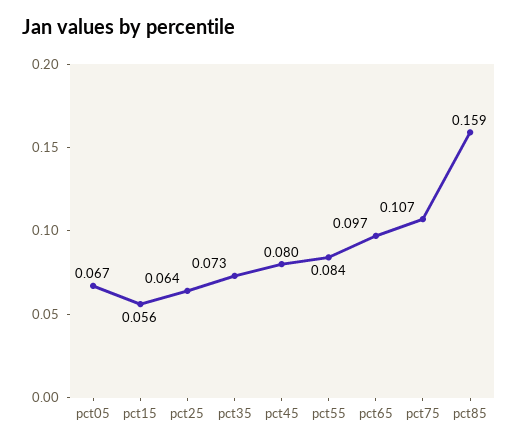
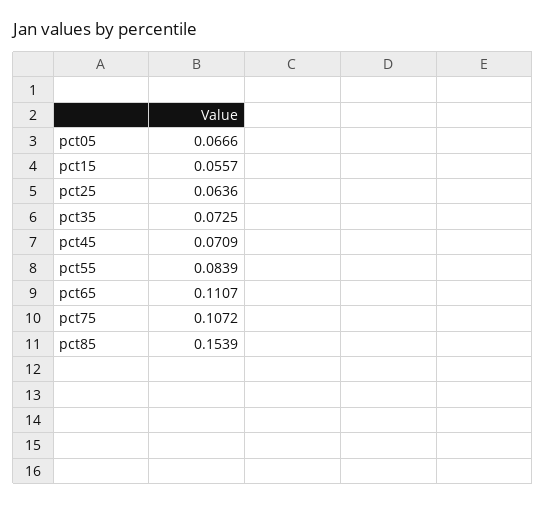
  {
    "pct05": 0.0666,
    "pct15": 0.0557,
    "pct25": 0.0636,
    "pct35": 0.0725,
-   "pct45": 0.08,
+   "pct45": 0.0709,
    "pct55": 0.0839,
-   "pct65": 0.097,
+   "pct65": 0.1107,
    "pct75": 0.1072,
-   "pct85": 0.159
+   "pct85": 0.1539
  }

